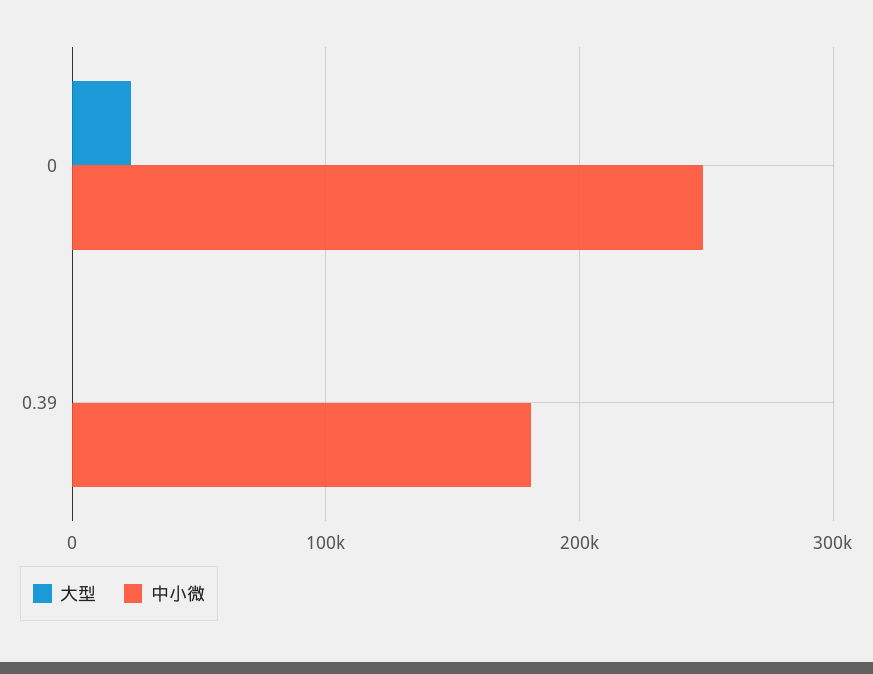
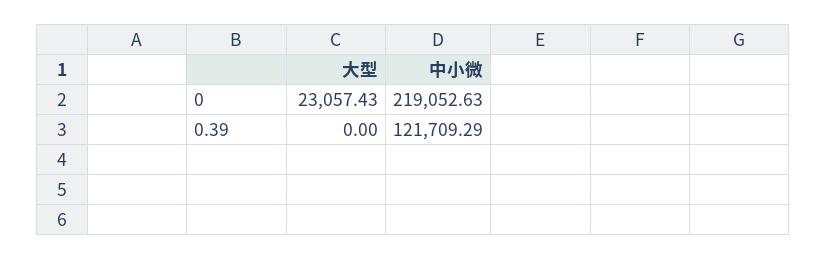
  {
    "大型": {
      "0": 23057.43,
      "0.39": 0
    },
    "中小微": {
-     "0": 250000,
+     "0": 219052.63,
-     "0.39": 180000
+     "0.39": 121709.29
    }
  }

